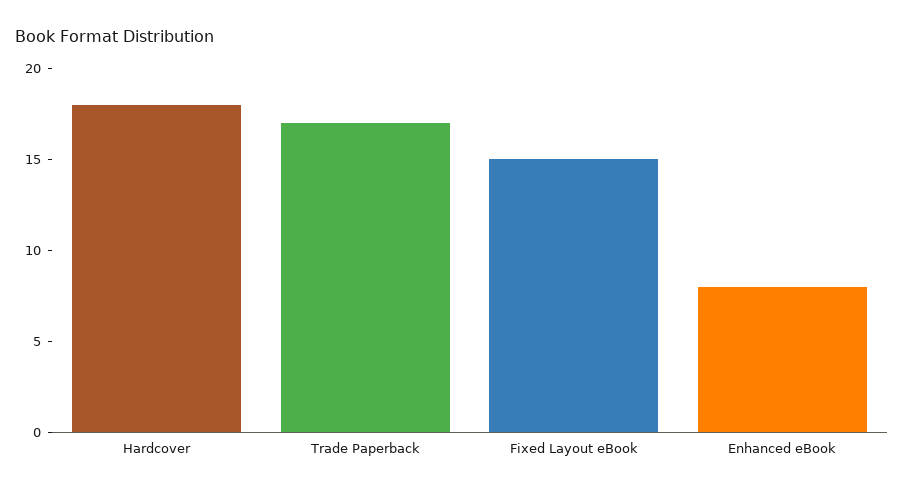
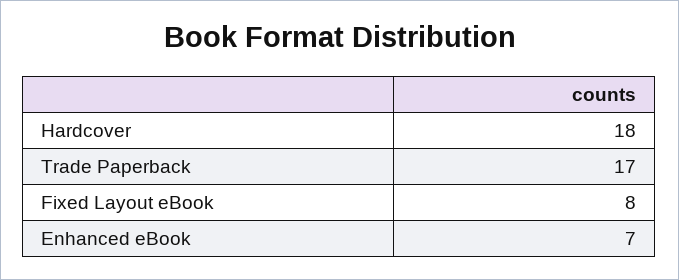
  {
    "Hardcover": 18,
    "Trade Paperback": 17,
-   "Fixed Layout eBook": 15,
+   "Fixed Layout eBook": 8,
-   "Enhanced eBook": 8
+   "Enhanced eBook": 7
  }

